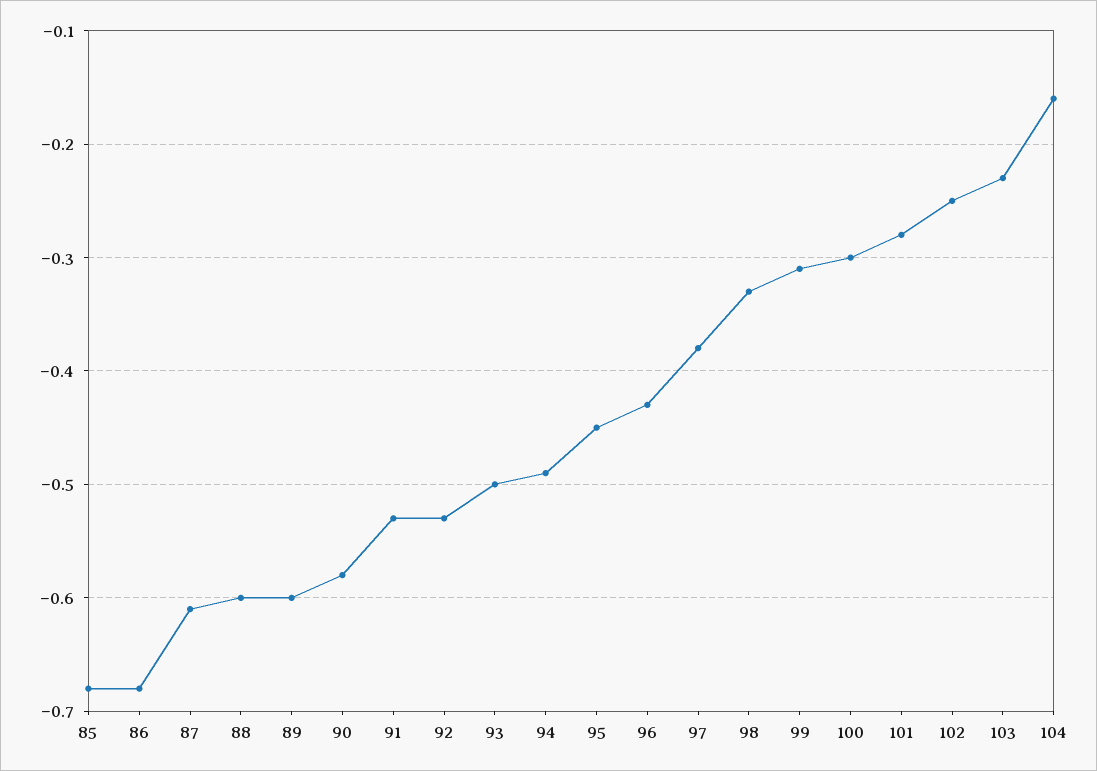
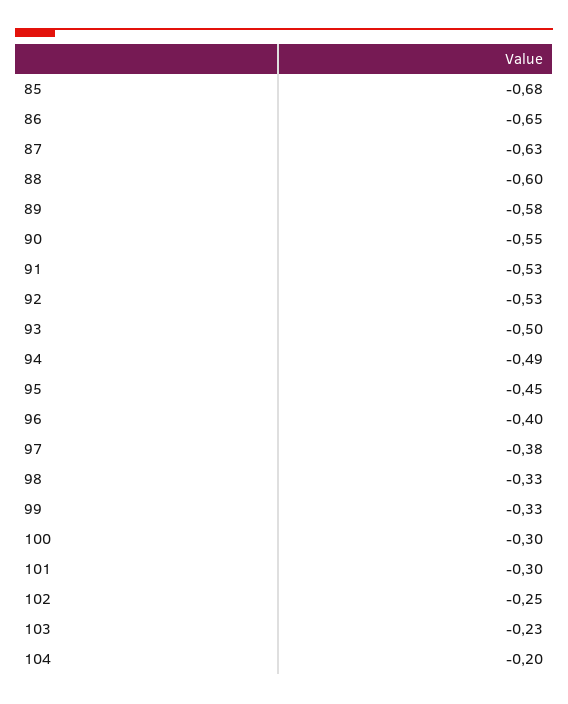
  {
    "85": -0.68,
-   "86": -0.68,
+   "86": -0.65,
-   "87": -0.61,
+   "87": -0.63,
    "88": -0.6,
-   "89": -0.6,
+   "89": -0.58,
-   "90": -0.58,
+   "90": -0.55,
    "91": -0.53,
    "92": -0.53,
    "93": -0.5,
    "94": -0.49,
    "95": -0.45,
-   "96": -0.43,
+   "96": -0.4,
    "97": -0.38,
    "98": -0.33,
-   "99": -0.31,
+   "99": -0.33,
    "100": -0.3,
-   "101": -0.28,
+   "101": -0.3,
    "102": -0.25,
    "103": -0.23,
-   "104": -0.16
+   "104": -0.2
  }

